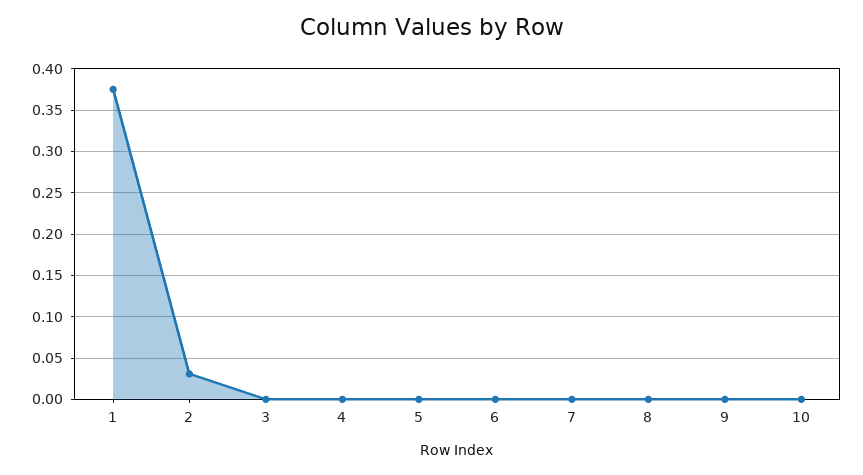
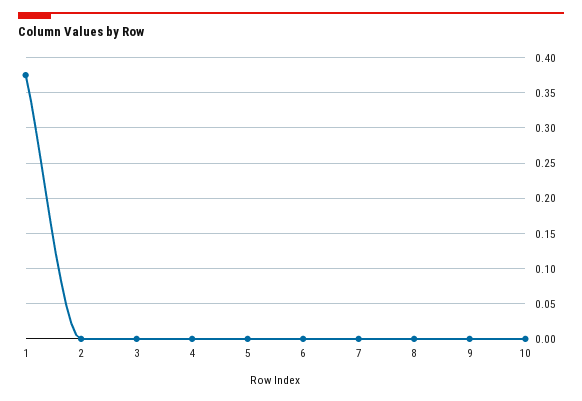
  {
    "1": 0.37,
-   "2": 0.03,
+   "2": 0,
    "3": 0,
    "4": 0,
    "5": 0,
    "6": 0,
    "7": 0,
    "8": 0,
    "9": 0,
    "10": 0
  }

